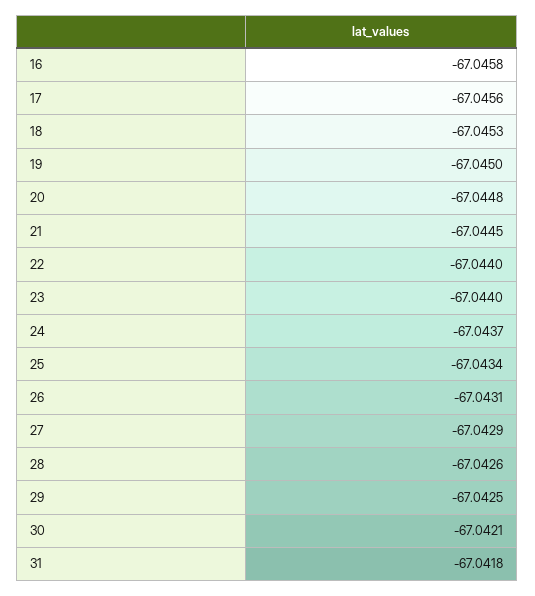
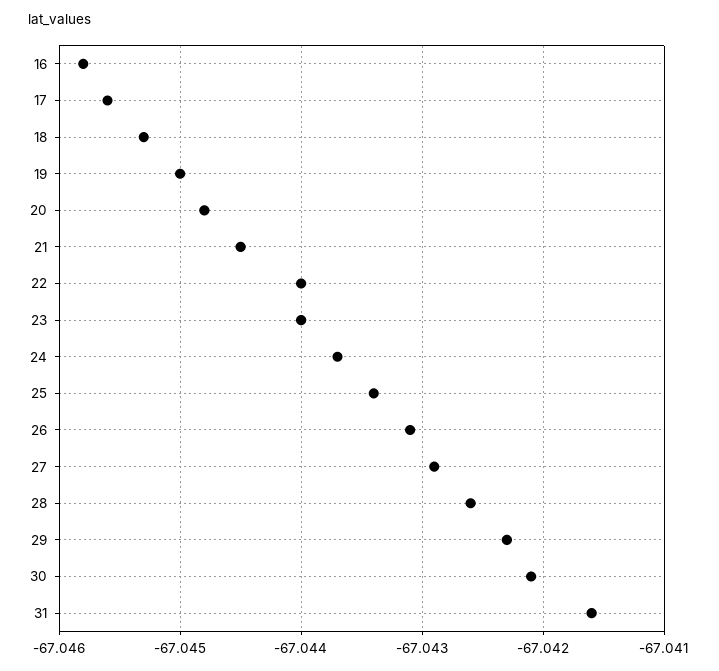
  {
    "16": -67.0458,
    "17": -67.0456,
    "18": -67.0453,
    "19": -67.045,
    "20": -67.0448,
    "21": -67.0445,
    "22": -67.044,
    "23": -67.044,
    "24": -67.0437,
    "25": -67.0434,
    "26": -67.0431,
    "27": -67.0429,
    "28": -67.0426,
-   "29": -67.0425,
+   "29": -67.0423,
    "30": -67.0421,
-   "31": -67.0418
+   "31": -67.0416
  }

